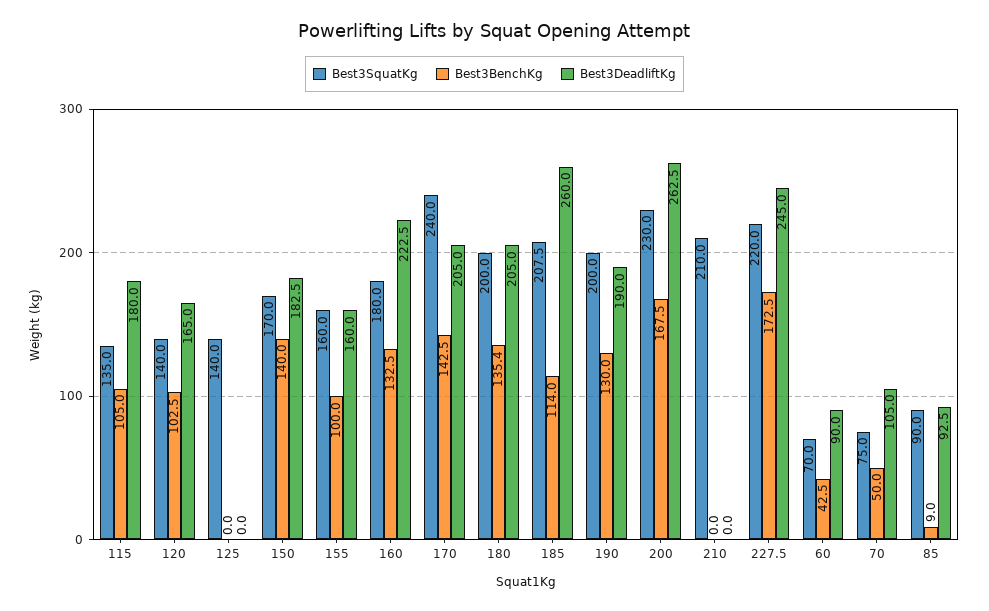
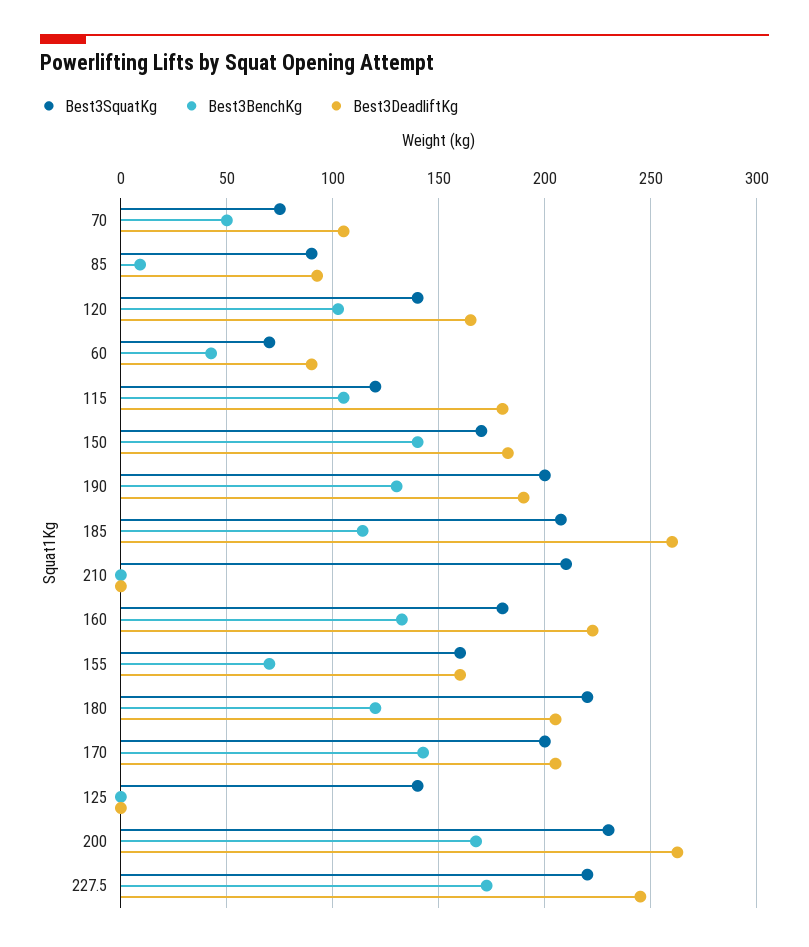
  {
    "Best3SquatKg": {
-     "115": 135,
+     "115": 120,
      "120": 140,
      "125": 140,
      "150": 170,
      "155": 160,
      "160": 180,
-     "170": 240,
+     "170": 200,
-     "180": 200,
+     "180": 220,
      "185": 207.5,
      "190": 200,
      "200": 230,
      "210": 210,
      "227.5": 220,
      "60": 70,
      "70": 75,
      "85": 90
    },
    "Best3BenchKg": {
      "115": 105,
      "120": 102.5,
      "125": 0,
      "150": 140,
-     "155": 100,
+     "155": 70,
      "160": 132.5,
      "170": 142.5,
-     "180": 135.4,
+     "180": 120,
      "185": 114,
      "190": 130,
      "200": 167.5,
      "210": 0,
      "227.5": 172.5,
      "60": 42.5,
      "70": 50,
      "85": 9
    },
    "Best3DeadliftKg": {
      "115": 180,
      "120": 165,
      "125": 0,
      "150": 182.5,
      "155": 160,
      "160": 222.5,
      "170": 205,
      "180": 205,
      "185": 260,
      "190": 190,
      "200": 262.5,
      "210": 0,
      "227.5": 245,
      "60": 90,
      "70": 105,
      "85": 92.5
    }
  }

